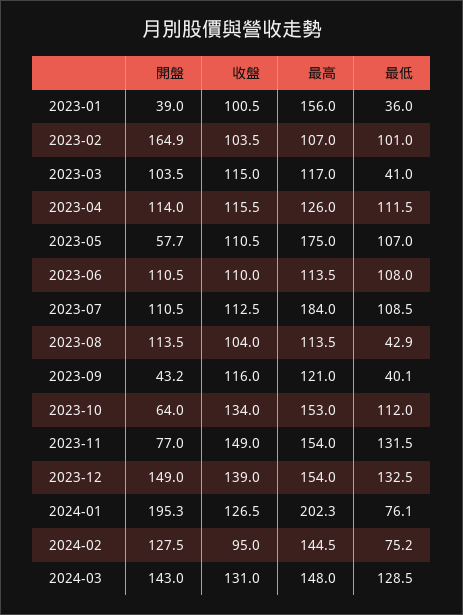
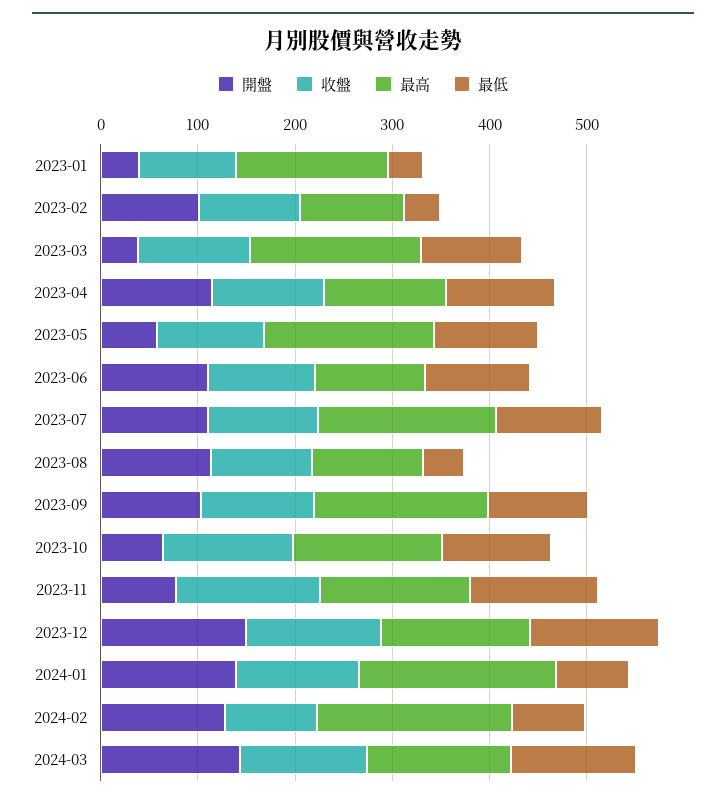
  {
    "開盤": {
      "2023-01": 39,
-     "2023-02": 164.9,
+     "2023-02": 100,
-     "2023-03": 103.5,
+     "2023-03": 40,
      "2023-04": 114,
      "2023-05": 57.7,
      "2023-06": 110.5,
      "2023-07": 110.5,
      "2023-08": 113.5,
-     "2023-09": 43.2,
+     "2023-09": 100,
      "2023-10": 64,
      "2023-11": 77,
      "2023-12": 149,
-     "2024-01": 195.3,
+     "2024-01": 140,
      "2024-02": 127.5,
      "2024-03": 143
    },
    "收盤": {
      "2023-01": 100.5,
      "2023-02": 103.5,
      "2023-03": 115,
      "2023-04": 115.5,
      "2023-05": 110.5,
      "2023-06": 110,
      "2023-07": 112.5,
      "2023-08": 104,
      "2023-09": 116,
      "2023-10": 134,
      "2023-11": 149,
      "2023-12": 139,
      "2024-01": 126.5,
      "2024-02": 95,
      "2024-03": 131
    },
    "最高": {
      "2023-01": 156,
      "2023-02": 107,
-     "2023-03": 117,
+     "2023-03": 180,
      "2023-04": 126,
      "2023-05": 175,
      "2023-06": 113.5,
      "2023-07": 184,
      "2023-08": 113.5,
-     "2023-09": 121,
+     "2023-09": 180,
      "2023-10": 153,
      "2023-11": 154,
      "2023-12": 154,
      "2024-01": 202.3,
-     "2024-02": 144.5,
+     "2024-02": 200,
      "2024-03": 148
    },
    "最低": {
      "2023-01": 36,
-     "2023-02": 101,
+     "2023-02": 40,
-     "2023-03": 41,
+     "2023-03": 100,
      "2023-04": 111.5,
      "2023-05": 107,
      "2023-06": 108,
      "2023-07": 108.5,
      "2023-08": 42.9,
-     "2023-09": 40.1,
+     "2023-09": 100,
      "2023-10": 112,
      "2023-11": 131.5,
      "2023-12": 132.5,
      "2024-01": 76.1,
      "2024-02": 75.2,
      "2024-03": 128.5
    }
  }

